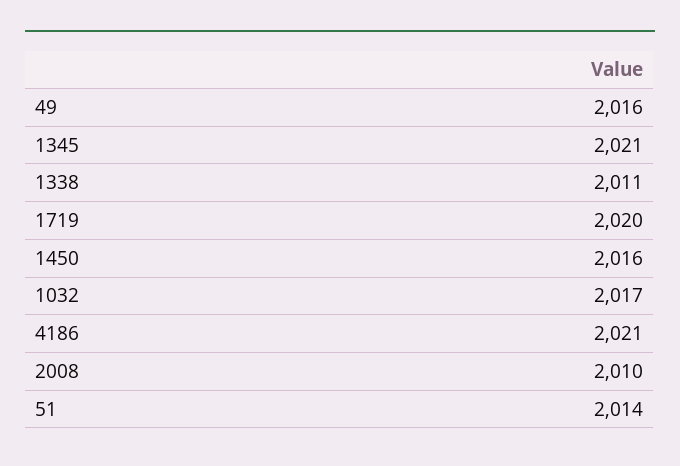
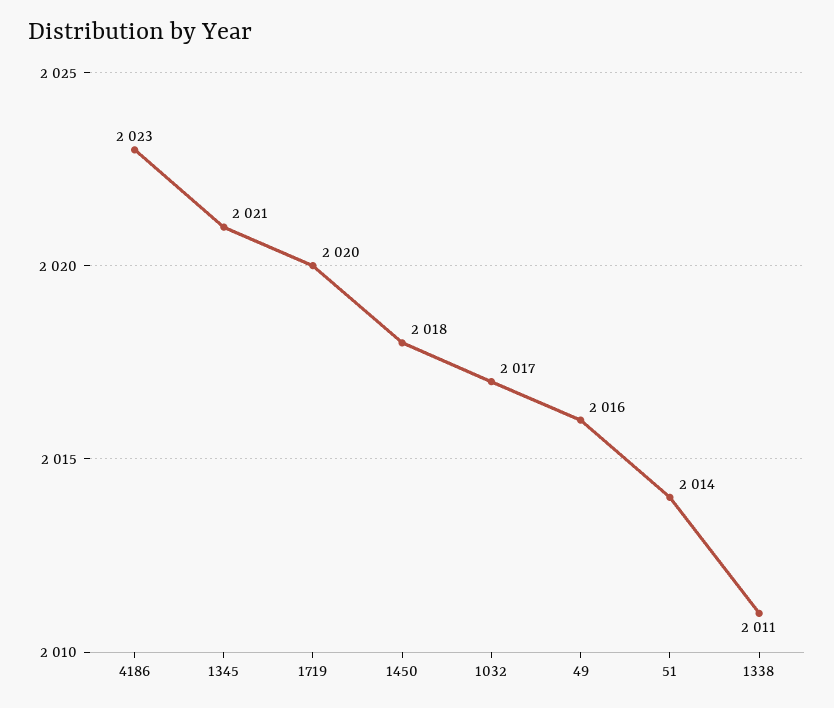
  {
    "49": 2016,
    "1345": 2021,
    "1338": 2011,
    "1719": 2020,
-   "1450": 2016,
+   "1450": 2018,
    "1032": 2017,
-   "4186": 2021,
+   "4186": 2023,
-   "2008": 2010,
    "51": 2014
  }

